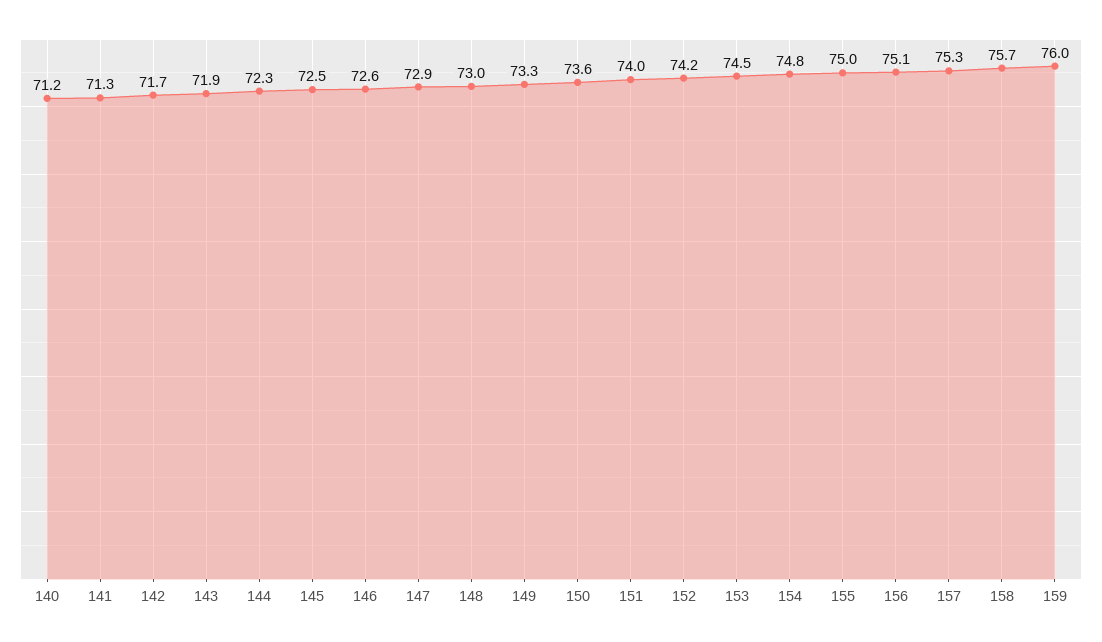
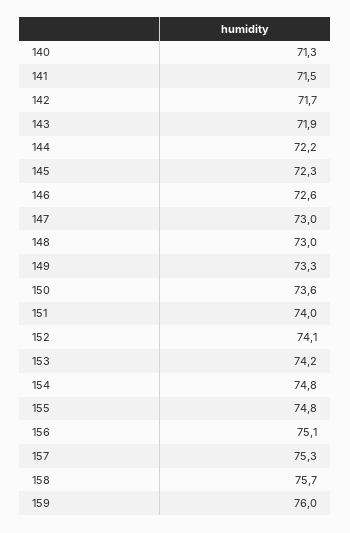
  {
-   "140": 71.2,
+   "140": 71.3,
-   "141": 71.3,
+   "141": 71.5,
    "142": 71.7,
    "143": 71.9,
-   "144": 72.3,
+   "144": 72.2,
-   "145": 72.5,
+   "145": 72.3,
    "146": 72.6,
-   "147": 72.9,
+   "147": 73,
    "148": 73,
    "149": 73.3,
    "150": 73.6,
    "151": 74,
-   "152": 74.2,
+   "152": 74.1,
-   "153": 74.5,
+   "153": 74.2,
    "154": 74.8,
-   "155": 75,
+   "155": 74.8,
    "156": 75.1,
    "157": 75.3,
    "158": 75.7,
    "159": 76
  }

